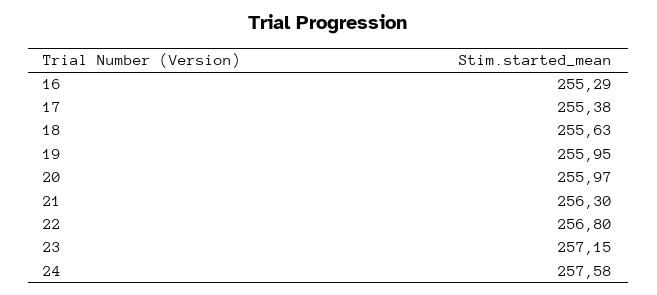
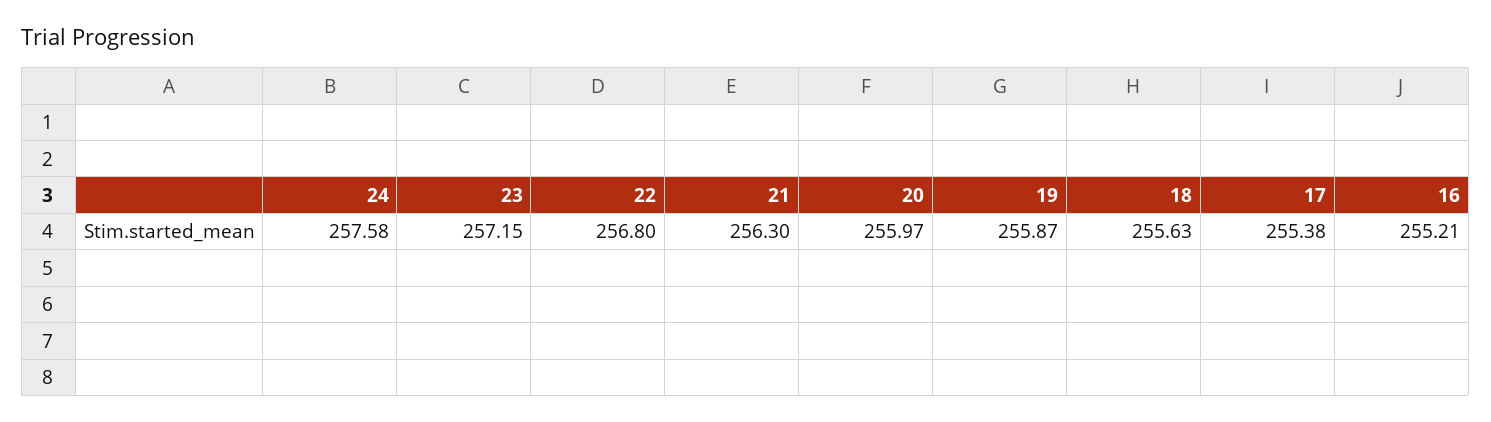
  {
-   "16": 255.29,
+   "16": 255.21,
    "17": 255.38,
    "18": 255.63,
-   "19": 255.95,
+   "19": 255.87,
    "20": 255.97,
    "21": 256.3,
    "22": 256.8,
    "23": 257.15,
    "24": 257.58
  }

